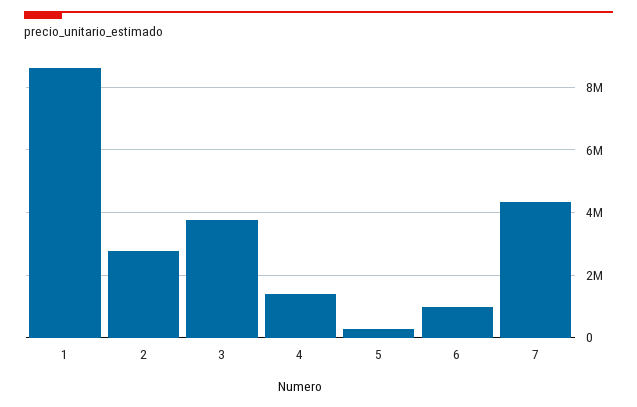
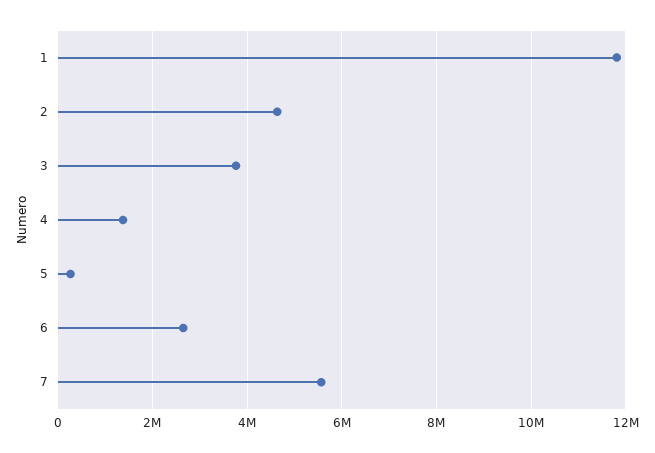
  {
-   "1": 8600000,
+   "1": 11800000,
-   "2": 2800000,
+   "2": 4600000,
    "3": 3800000,
    "4": 1400000,
    "5": 200000,
-   "6": 1000000,
+   "6": 2600000,
-   "7": 4400000
+   "7": 5600000
  }

